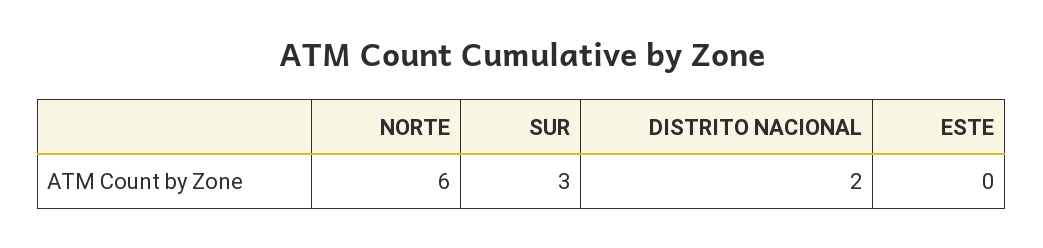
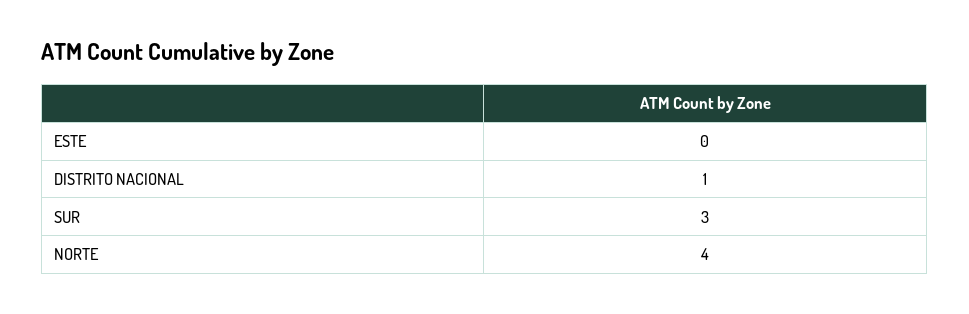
  {
-   "NORTE": 6,
+   "NORTE": 4,
    "SUR": 3,
-   "DISTRITO NACIONAL": 2,
+   "DISTRITO NACIONAL": 1,
    "ESTE": 0
  }

